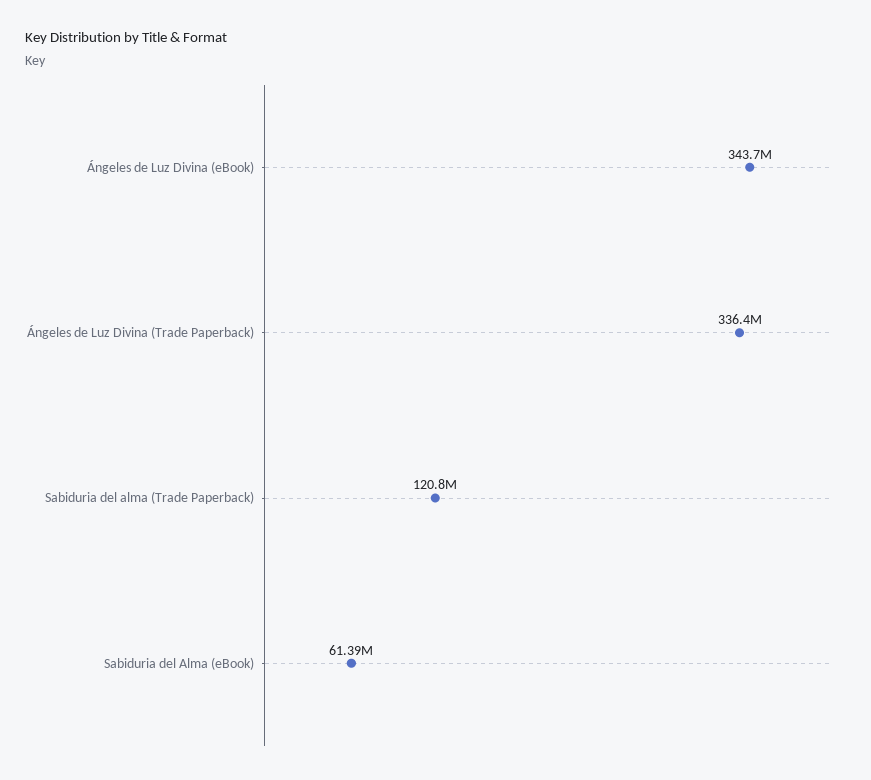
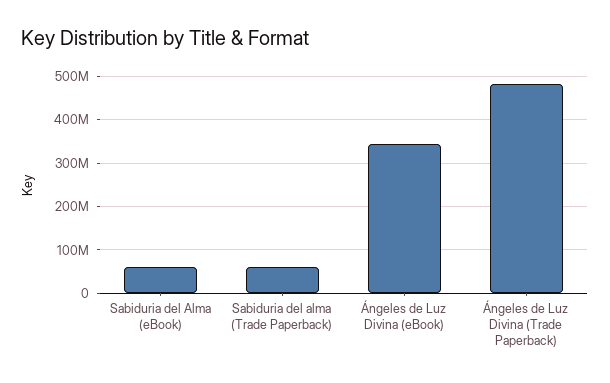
  {
    "Ángeles de Luz Divina (eBook)": 343700000,
-   "Ángeles de Luz Divina (Trade Paperback)": 336400000,
+   "Ángeles de Luz Divina (Trade Paperback)": 480000000,
-   "Sabiduria del alma (Trade Paperback)": 120800000,
+   "Sabiduria del alma (Trade Paperback)": 60000000,
    "Sabiduria del Alma (eBook)": 61390000
  }

